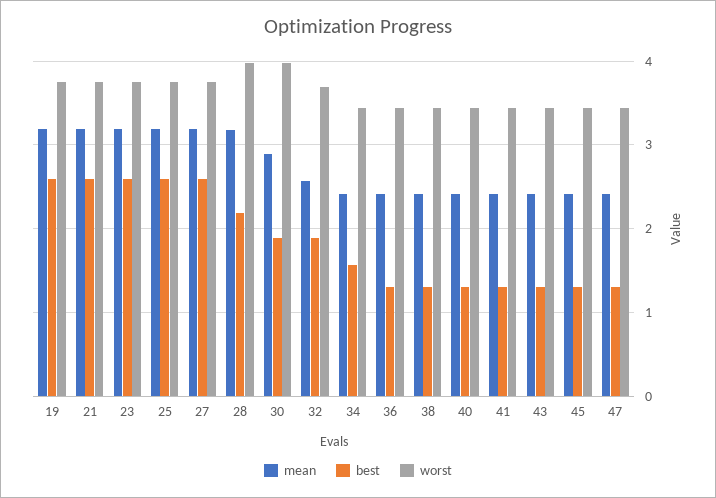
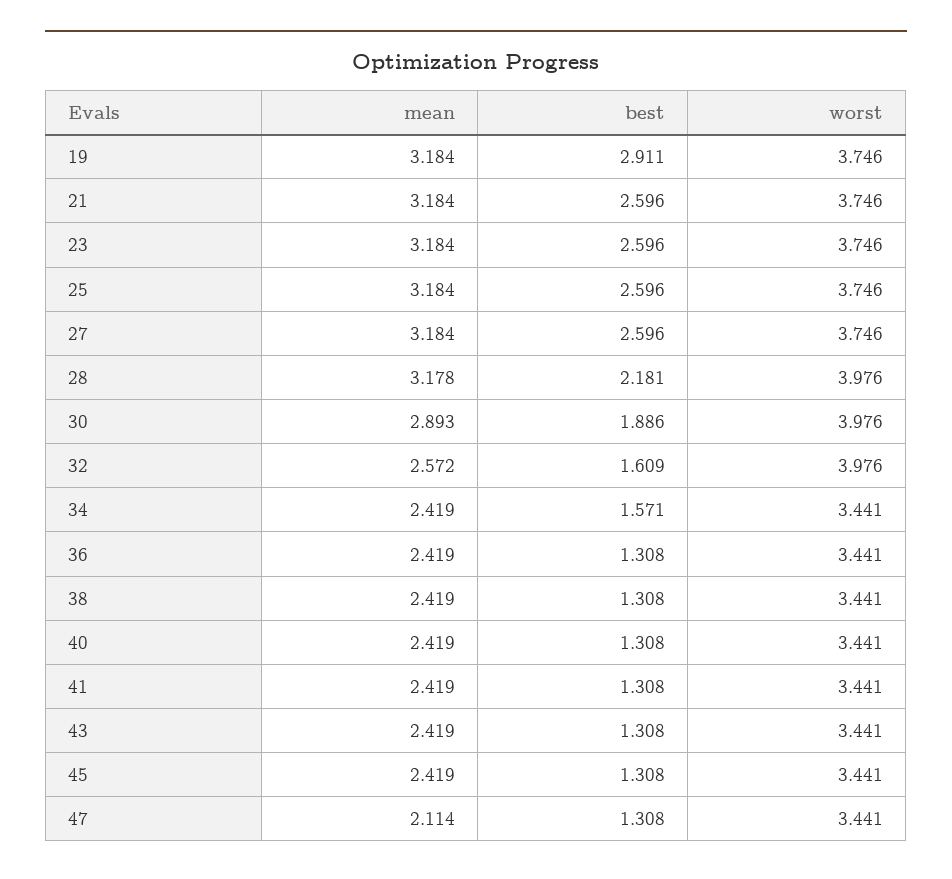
  {
    "mean": {
      "19": 3.184,
      "21": 3.184,
      "23": 3.184,
      "25": 3.184,
      "27": 3.184,
      "28": 3.178,
      "30": 2.893,
      "32": 2.572,
      "34": 2.419,
      "36": 2.419,
      "38": 2.419,
      "40": 2.419,
      "41": 2.419,
      "43": 2.419,
      "45": 2.419,
-     "47": 2.4
+     "47": 2.114
    },
    "best": {
-     "19": 2.6,
+     "19": 2.911,
      "21": 2.596,
      "23": 2.596,
      "25": 2.596,
      "27": 2.596,
      "28": 2.181,
      "30": 1.886,
-     "32": 1.9,
+     "32": 1.609,
      "34": 1.571,
      "36": 1.308,
      "38": 1.308,
      "40": 1.308,
      "41": 1.308,
      "43": 1.308,
      "45": 1.308,
      "47": 1.308
    },
    "worst": {
      "19": 3.746,
      "21": 3.746,
      "23": 3.746,
      "25": 3.746,
      "27": 3.746,
      "28": 3.976,
      "30": 3.976,
-     "32": 3.7,
+     "32": 3.976,
      "34": 3.441,
      "36": 3.441,
      "38": 3.441,
      "40": 3.441,
      "41": 3.441,
      "43": 3.441,
      "45": 3.441,
      "47": 3.441
    }
  }

